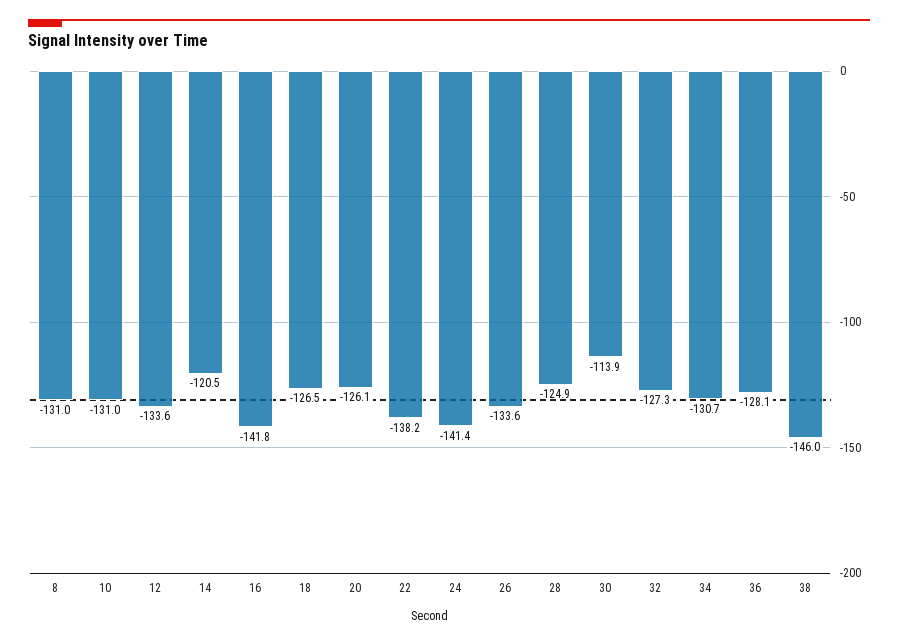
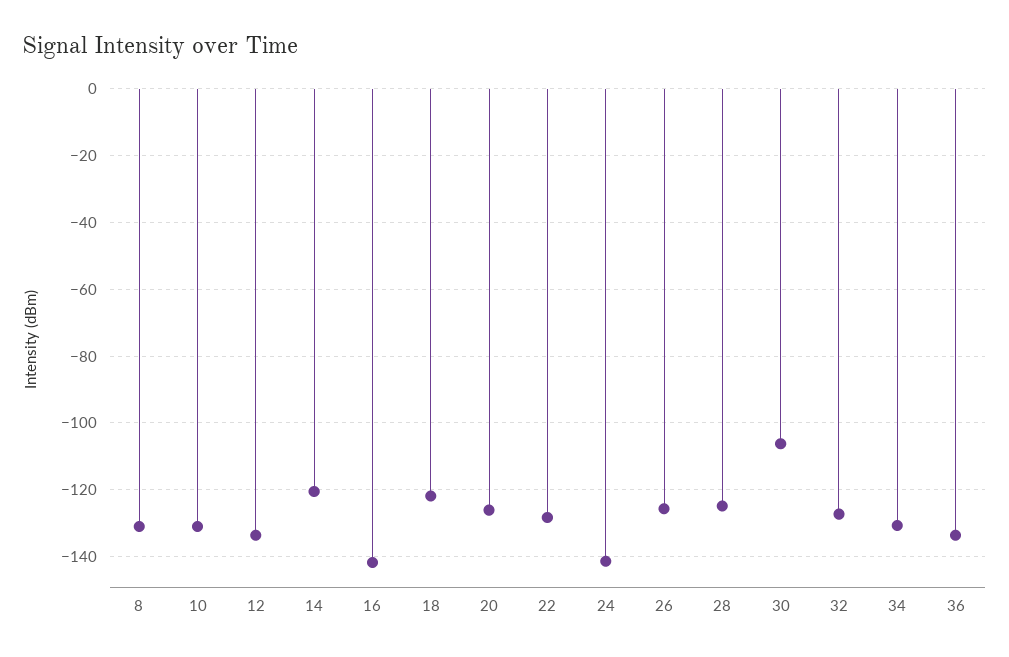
  {
    "8": -131,
    "10": -131,
    "12": -133.6,
    "14": -120.5,
    "16": -141.8,
-   "18": -126.5,
+   "18": -122,
    "20": -126.1,
-   "22": -138.2,
+   "22": -128,
    "24": -141.4,
-   "26": -133.6,
+   "26": -126,
    "28": -124.9,
-   "30": -113.9,
+   "30": -106,
    "32": -127.3,
    "34": -130.7,
-   "36": -128.1,
+   "36": -134
-   "38": -146
  }

